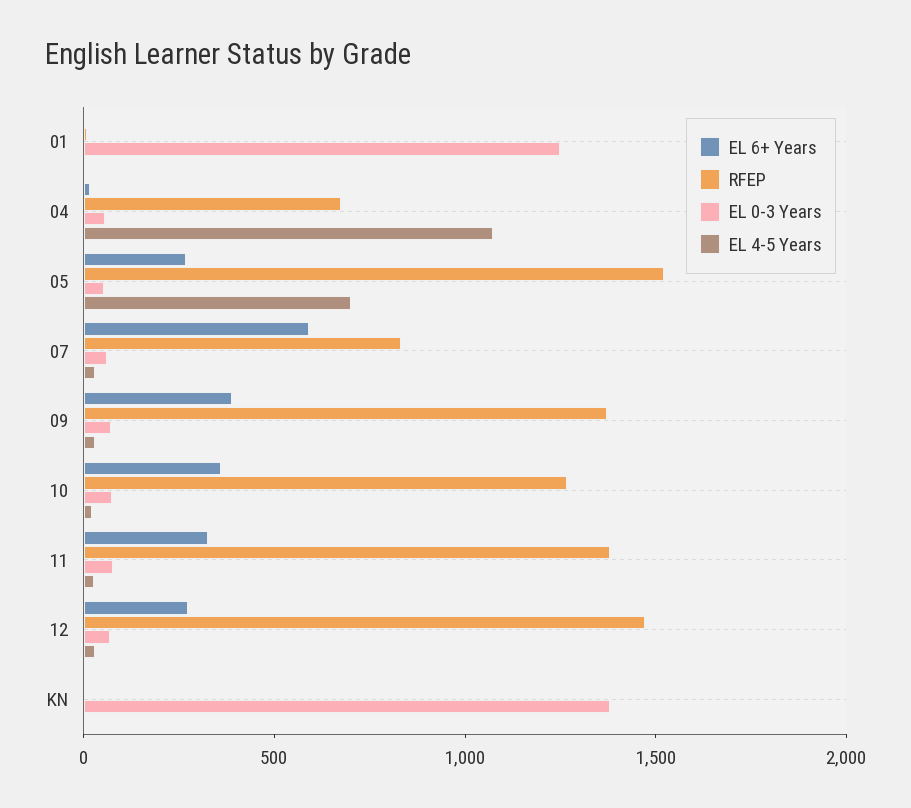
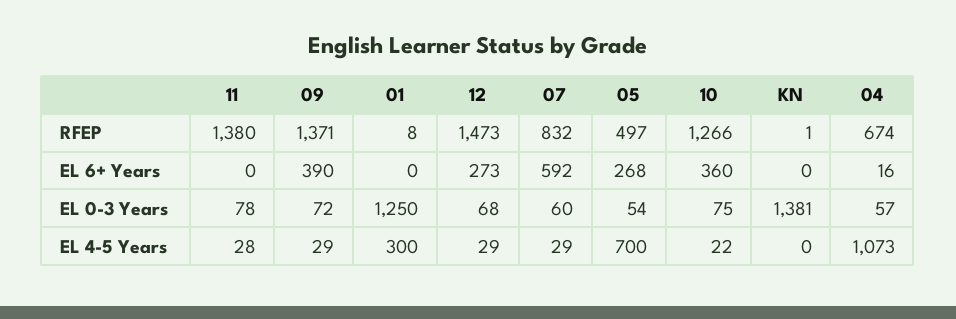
  {
    "EL 6+ Years": {
      "01": 0,
      "04": 16,
      "05": 268,
      "07": 592,
      "09": 390,
      "10": 360,
-     "11": 300,
+     "11": 0,
      "12": 273,
      "KN": 0
    },
    "RFEP": {
      "01": 8,
      "04": 674,
-     "05": 1500,
+     "05": 497,
      "07": 832,
      "09": 1371,
      "10": 1266,
      "11": 1380,
      "12": 1473,
      "KN": 1
    },
    "EL 0-3 Years": {
      "01": 1250,
      "04": 57,
      "05": 54,
      "07": 60,
      "09": 72,
      "10": 75,
      "11": 78,
      "12": 68,
      "KN": 1381
    },
    "EL 4-5 Years": {
-     "01": 0,
+     "01": 300,
      "04": 1073,
      "05": 700,
      "07": 29,
      "09": 29,
      "10": 22,
      "11": 28,
      "12": 29,
      "KN": 0
    }
  }

